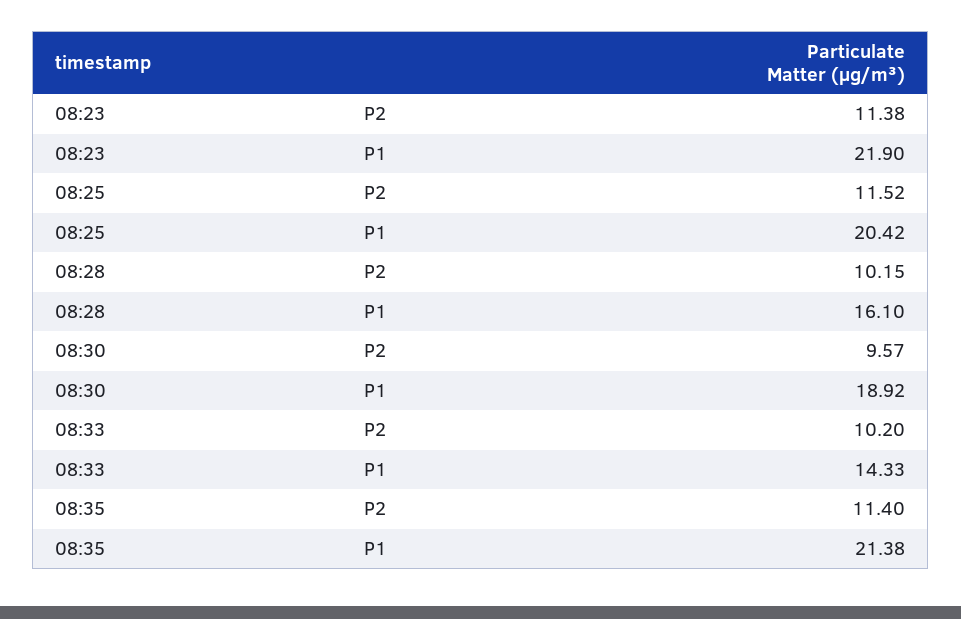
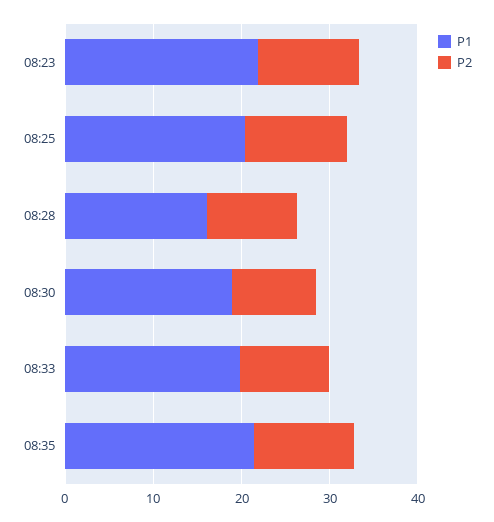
  {
    "P2": {
      "08:23": 11.38,
      "08:25": 11.52,
      "08:28": 10.15,
      "08:30": 9.57,
      "08:33": 10.2,
      "08:35": 11.4
    },
    "P1": {
      "08:23": 21.9,
      "08:25": 20.42,
      "08:28": 16.1,
      "08:30": 18.92,
-     "08:33": 14.33,
+     "08:33": 20,
      "08:35": 21.38
    }
  }

